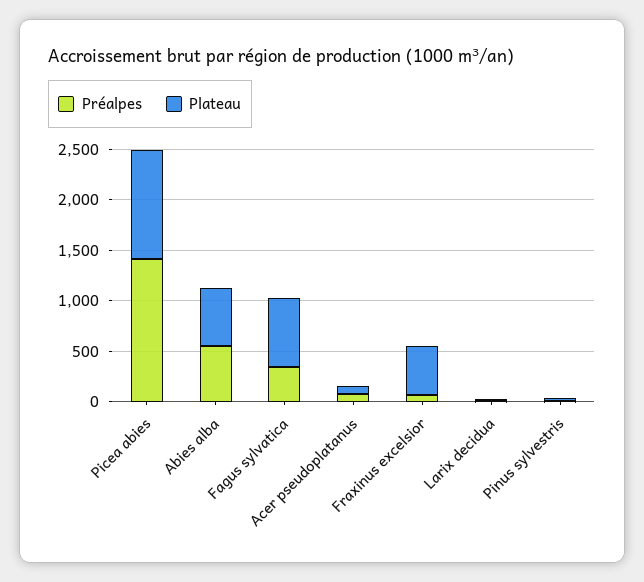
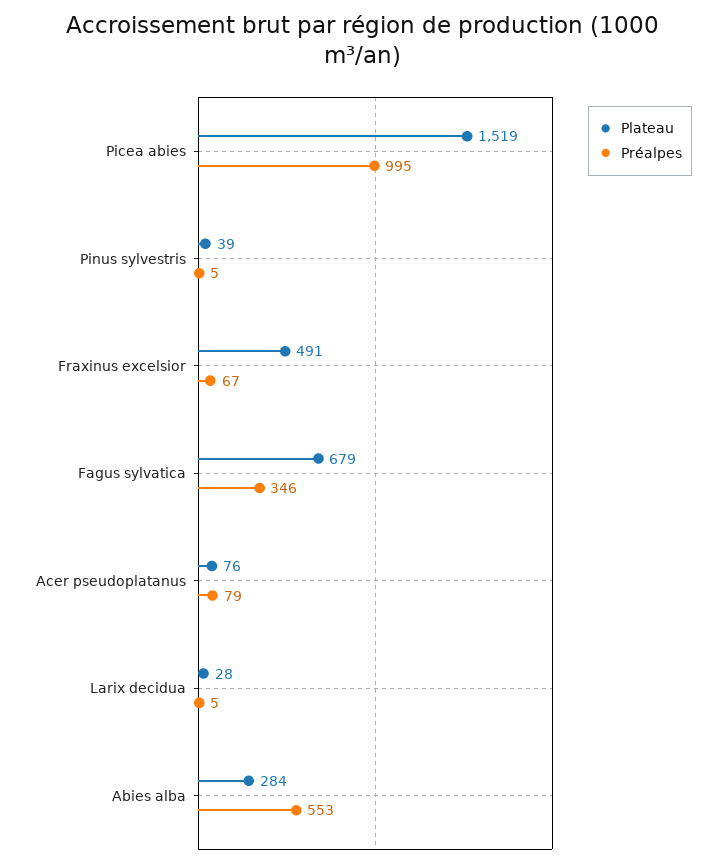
  {
    "Préalpes": {
-     "Picea abies": 1400,
+     "Picea abies": 995,
      "Abies alba": 553,
      "Fagus sylvatica": 346,
      "Acer pseudoplatanus": 79,
      "Fraxinus excelsior": 67,
      "Larix decidua": 5,
      "Pinus sylvestris": 5
    },
    "Plateau": {
-     "Picea abies": 1100,
+     "Picea abies": 1519,
-     "Abies alba": 600,
+     "Abies alba": 284,
      "Fagus sylvatica": 679,
      "Acer pseudoplatanus": 76,
      "Fraxinus excelsior": 491,
      "Larix decidua": 28,
      "Pinus sylvestris": 39
    }
  }

